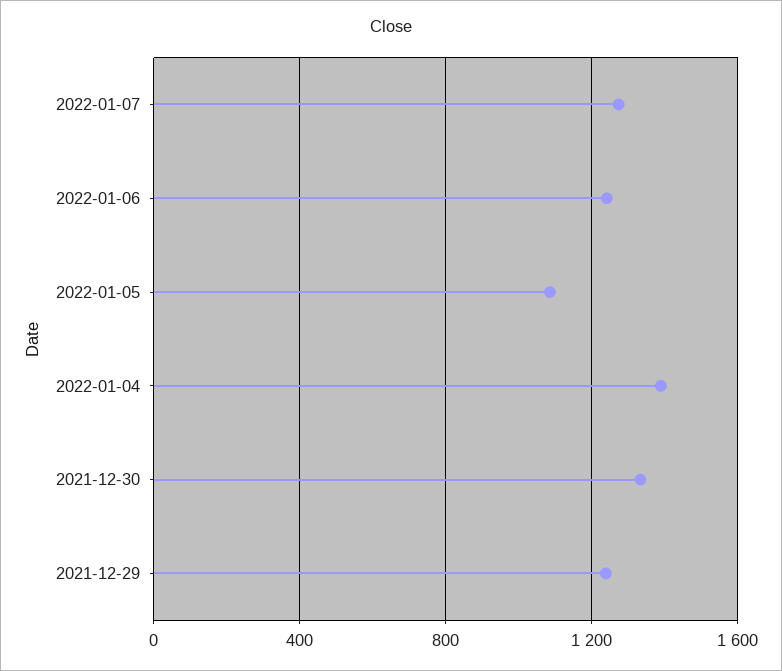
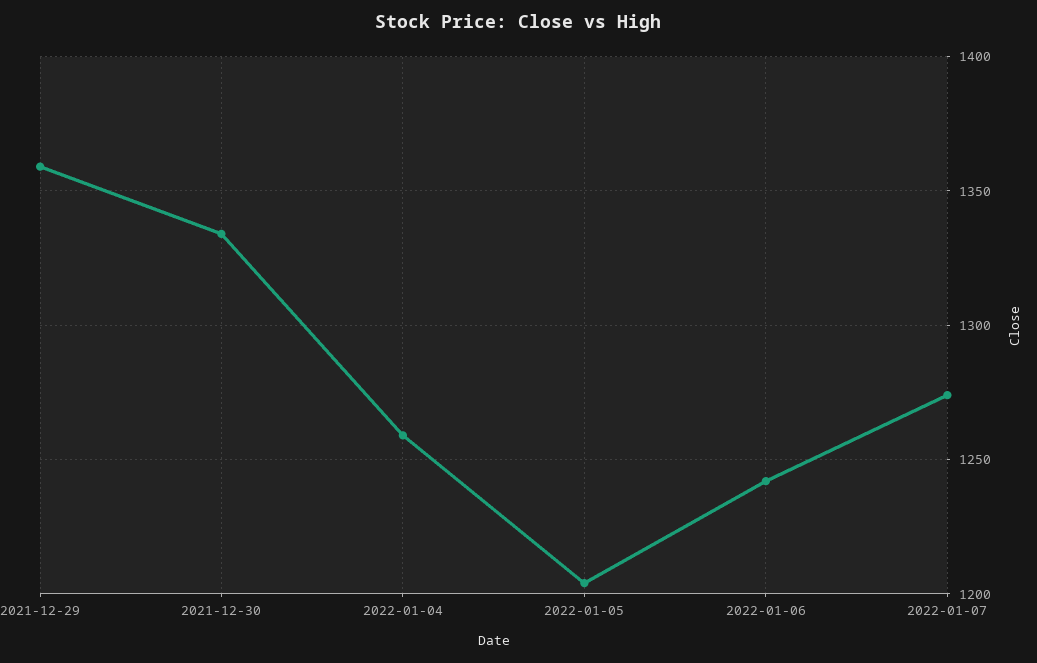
  {
    "2022-01-07": 1275,
    "2022-01-06": 1240,
-   "2022-01-05": 1100,
+   "2022-01-05": 1205,
-   "2022-01-04": 1400,
+   "2022-01-04": 1260,
    "2021-12-30": 1335,
-   "2021-12-29": 1250
+   "2021-12-29": 1360
  }

